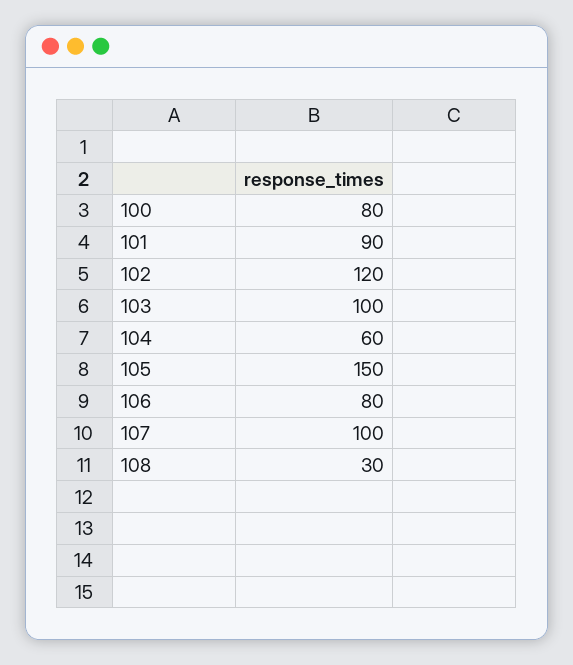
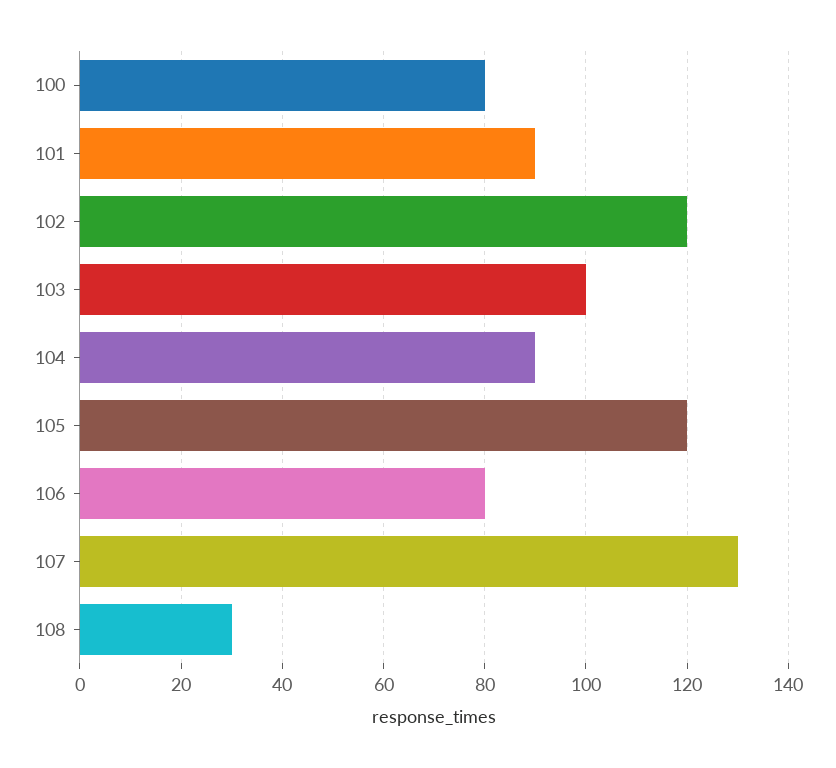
  {
    "100": 80,
    "101": 90,
    "102": 120,
    "103": 100,
-   "104": 60,
+   "104": 90,
-   "105": 150,
+   "105": 120,
    "106": 80,
-   "107": 100,
+   "107": 130,
    "108": 30
  }

